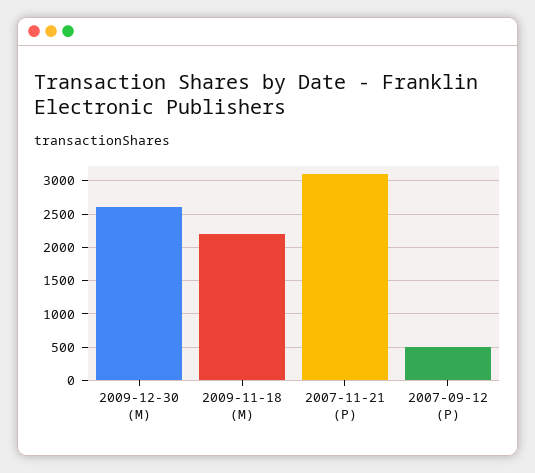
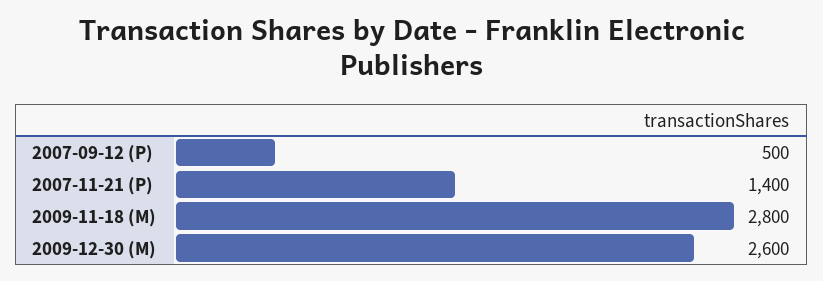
  {
    "2009-12-30 (M)": 2600,
-   "2009-11-18 (M)": 2200,
+   "2009-11-18 (M)": 2800,
-   "2007-11-21 (P)": 3100,
+   "2007-11-21 (P)": 1400,
    "2007-09-12 (P)": 500
  }

